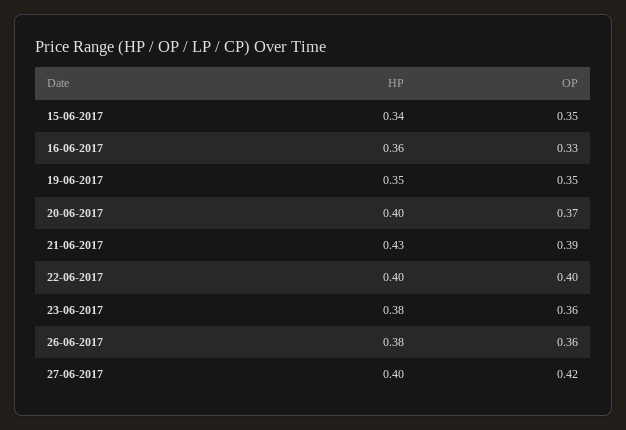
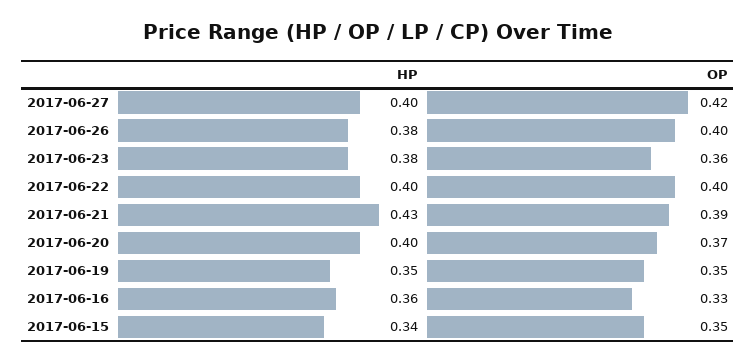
  {
    "HP": {
      "15-06-2017": 0.34,
      "16-06-2017": 0.36,
      "19-06-2017": 0.35,
      "20-06-2017": 0.4,
      "21-06-2017": 0.43,
      "22-06-2017": 0.4,
      "23-06-2017": 0.38,
      "26-06-2017": 0.38,
      "27-06-2017": 0.4
    },
    "OP": {
      "15-06-2017": 0.35,
      "16-06-2017": 0.33,
      "19-06-2017": 0.35,
      "20-06-2017": 0.37,
      "21-06-2017": 0.39,
      "22-06-2017": 0.4,
      "23-06-2017": 0.36,
-     "26-06-2017": 0.36,
+     "26-06-2017": 0.4,
      "27-06-2017": 0.42
    }
  }

